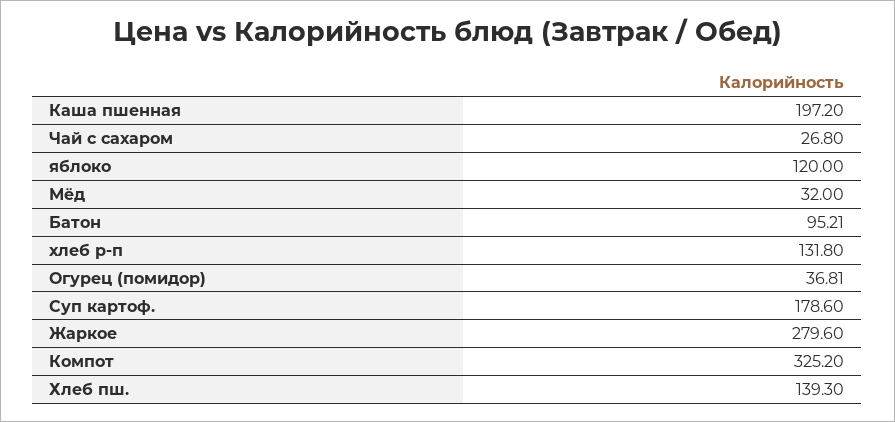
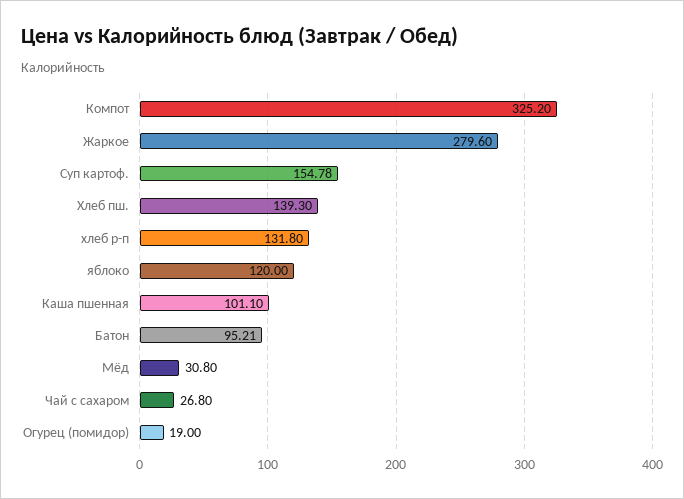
  {
-   "Каша пшенная": 197.2,
+   "Каша пшенная": 101.1,
    "Чай с сахаром": 26.8,
    "яблоко": 120,
-   "Мёд": 32,
+   "Мёд": 30.8,
    "Батон": 95.21,
    "хлеб р-п": 131.8,
-   "Огурец (помидор)": 36.81,
+   "Огурец (помидор)": 19,
-   "Суп картоф.": 178.6,
+   "Суп картоф.": 154.78,
    "Жаркое": 279.6,
    "Компот": 325.2,
    "Хлеб пш.": 139.3
  }

